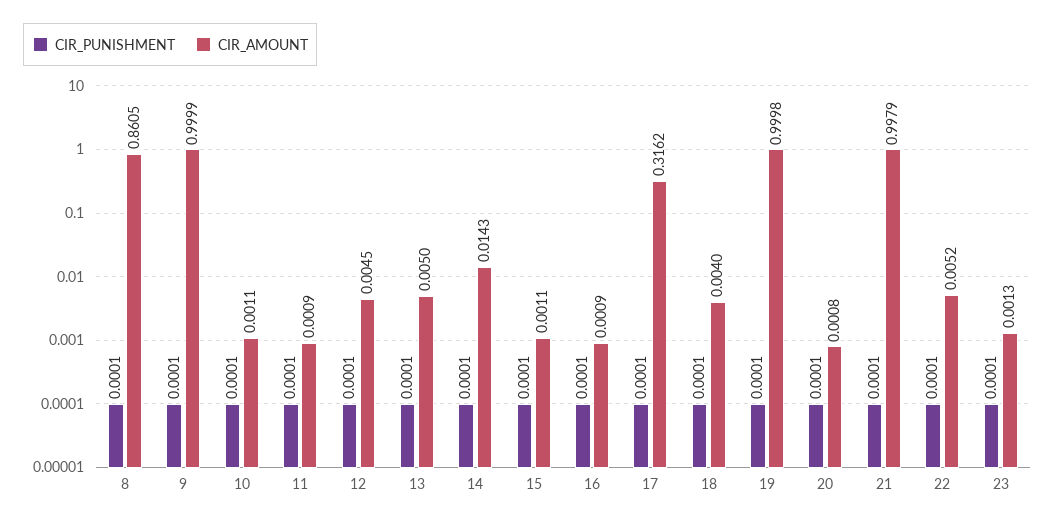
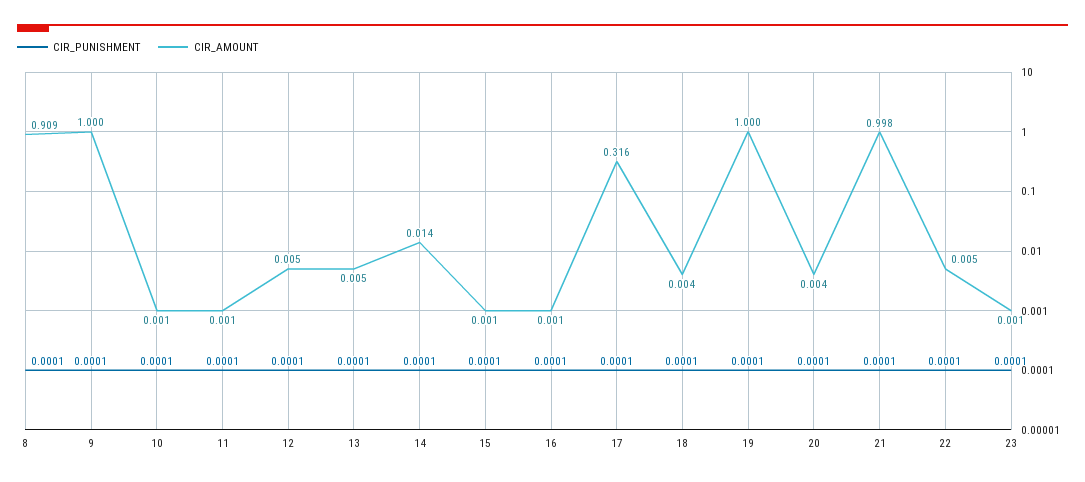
  {
    "CIR_PUNISHMENT": {
      "8": 0.0001,
      "9": 0.0001,
      "10": 0.0001,
      "11": 0.0001,
      "12": 0.0001,
      "13": 0.0001,
      "14": 0.0001,
      "15": 0.0001,
      "16": 0.0001,
      "17": 0.0001,
      "18": 0.0001,
      "19": 0.0001,
      "20": 0.0001,
      "21": 0.0001,
      "22": 0.0001,
      "23": 0.0001
    },
    "CIR_AMOUNT": {
-     "8": 0.8605,
+     "8": 0.909,
      "9": 0.9999,
      "10": 0.0011,
      "11": 0.0009,
      "12": 0.0045,
      "13": 0.005,
      "14": 0.0143,
      "15": 0.0011,
      "16": 0.0009,
      "17": 0.3162,
      "18": 0.004,
      "19": 0.9998,
-     "20": 0.0008,
+     "20": 0.004,
      "21": 0.9979,
      "22": 0.0052,
      "23": 0.0013
    }
  }

